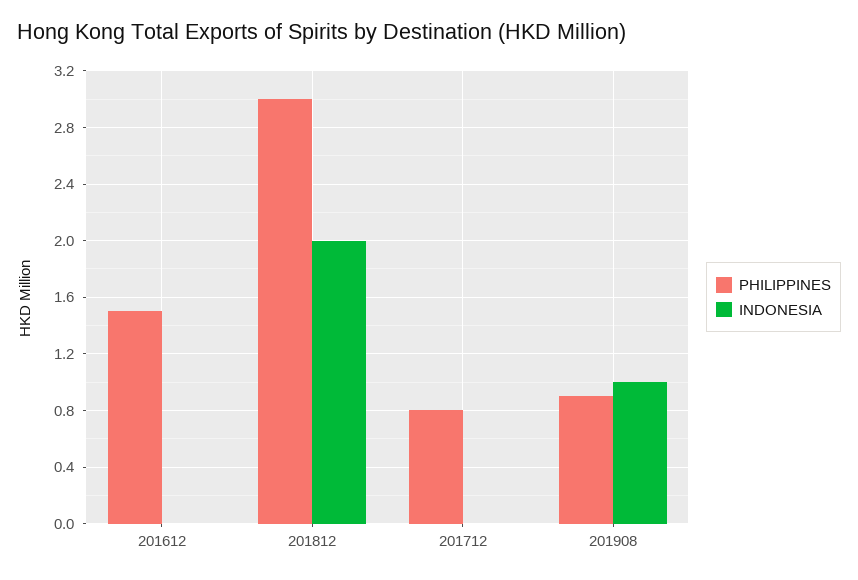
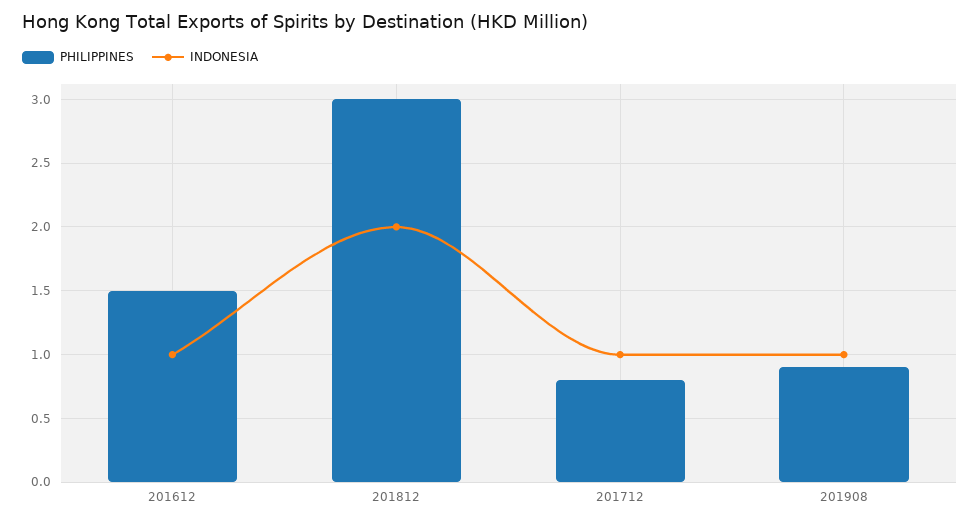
  {
    "PHILIPPINES": {
      "201612": 1.5,
      "201812": 3,
      "201712": 0.8,
      "201908": 0.9
    },
    "INDONESIA": {
-     "201612": 0,
+     "201612": 1,
      "201812": 2,
-     "201712": 0,
+     "201712": 1,
      "201908": 1
    }
  }

